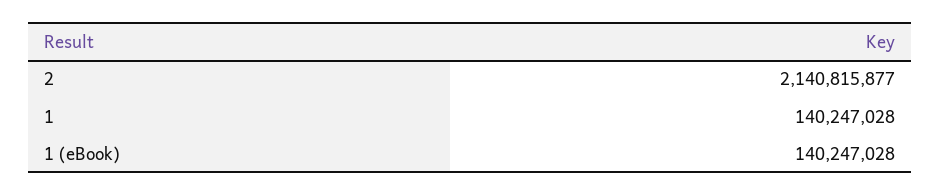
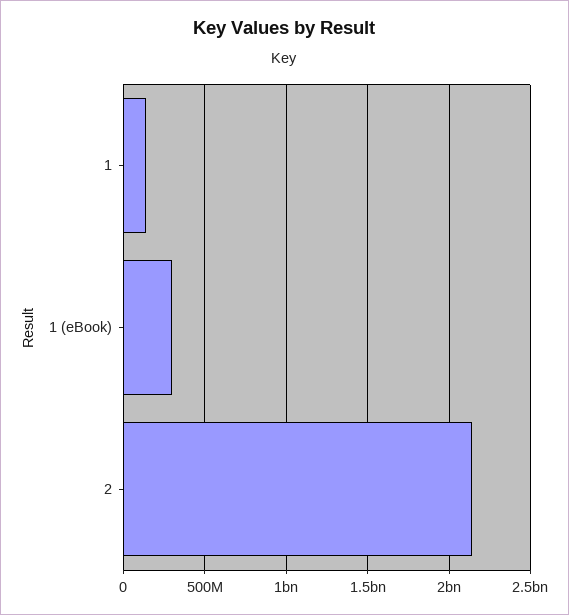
  {
    "2": 2140815877,
    "1": 140247028,
-   "1 (eBook)": 140247028
+   "1 (eBook)": 300000000
  }

